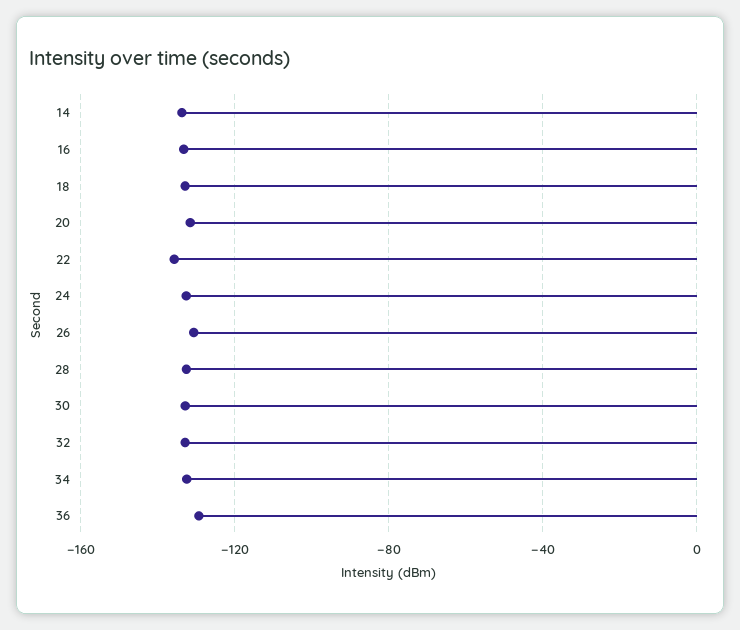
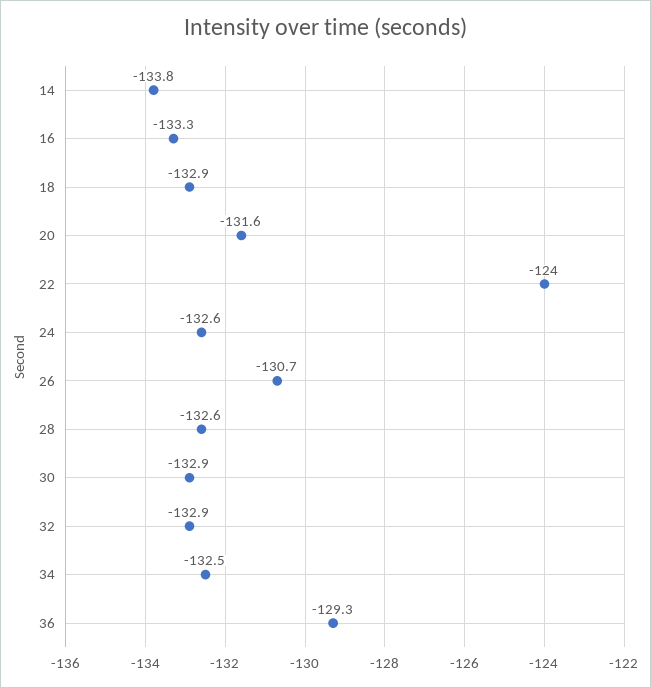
  {
    "14": -133.8,
    "16": -133.3,
    "18": -132.9,
    "20": -131.6,
-   "22": -135,
+   "22": -124,
    "24": -132.6,
    "26": -130.7,
    "28": -132.6,
    "30": -132.9,
    "32": -132.9,
    "34": -132.5,
    "36": -129.3
  }

